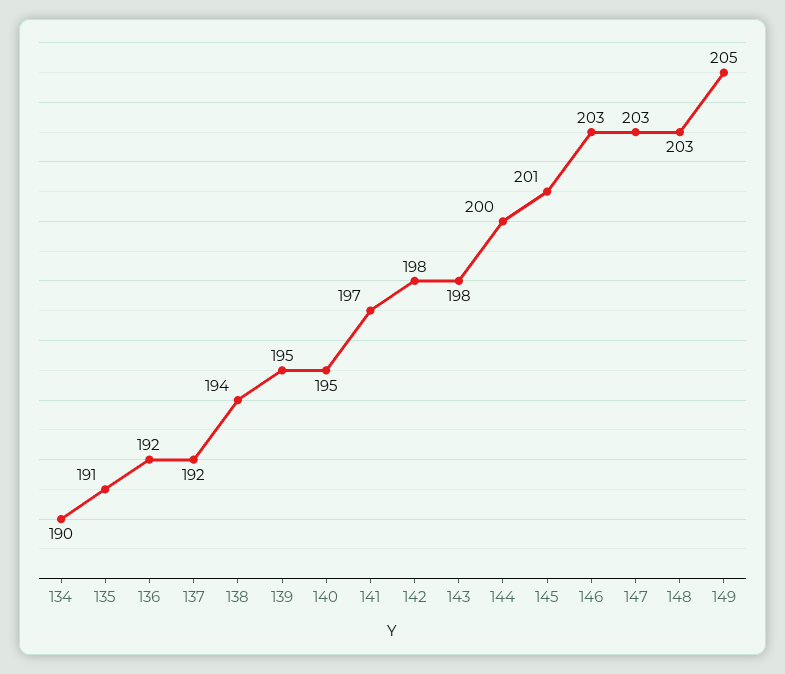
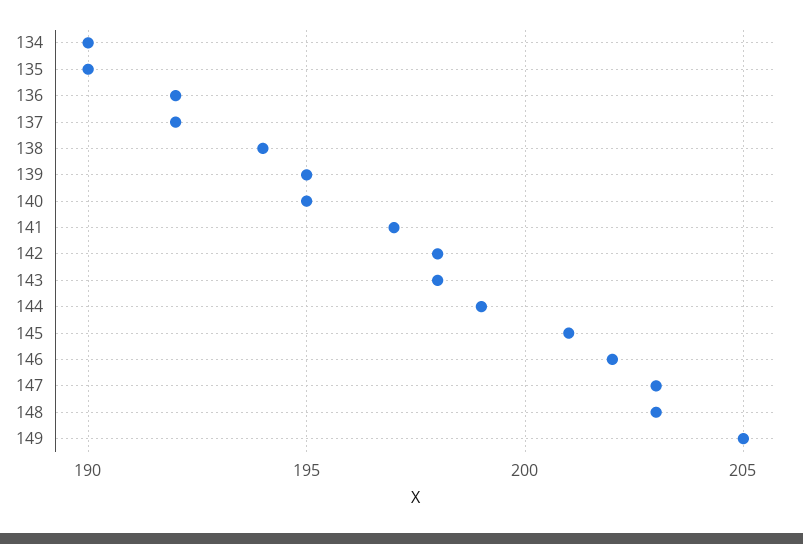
  {
    "134": 190,
-   "135": 191,
+   "135": 190,
    "136": 192,
    "137": 192,
    "138": 194,
    "139": 195,
    "140": 195,
    "141": 197,
    "142": 198,
    "143": 198,
-   "144": 200,
+   "144": 199,
    "145": 201,
-   "146": 203,
+   "146": 202,
    "147": 203,
    "148": 203,
    "149": 205
  }

